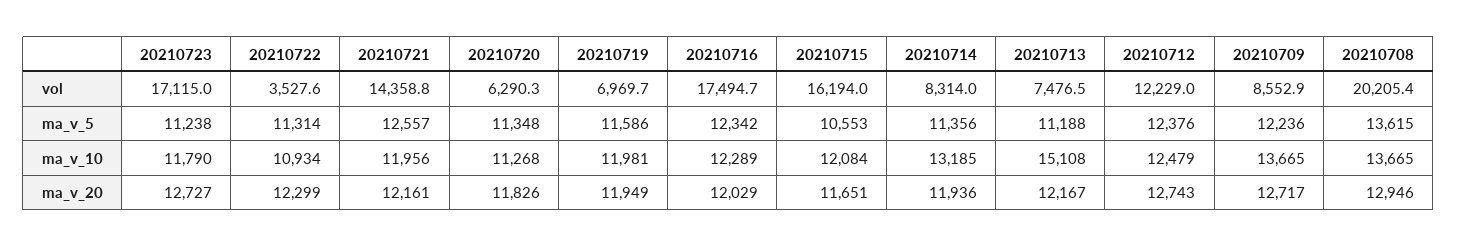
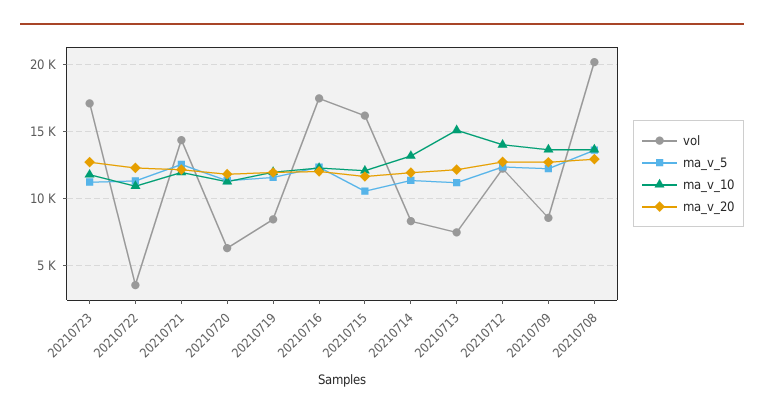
  {
    "vol": {
      "20210723": 17115,
      "20210722": 3527.6,
      "20210721": 14358.8,
      "20210720": 6290.3,
-     "20210719": 6969.7,
+     "20210719": 8500,
      "20210716": 17494.7,
      "20210715": 16194,
      "20210714": 8314,
      "20210713": 7476.5,
      "20210712": 12229,
      "20210709": 8552.9,
      "20210708": 20205.4
    },
    "ma_v_5": {
      "20210723": 11238,
      "20210722": 11314,
      "20210721": 12557,
      "20210720": 11348,
      "20210719": 11586,
      "20210716": 12342,
      "20210715": 10553,
      "20210714": 11356,
      "20210713": 11188,
      "20210712": 12376,
      "20210709": 12236,
      "20210708": 13615
    },
    "ma_v_10": {
      "20210723": 11790,
      "20210722": 10934,
      "20210721": 11956,
      "20210720": 11268,
      "20210719": 11981,
      "20210716": 12289,
      "20210715": 12084,
      "20210714": 13185,
      "20210713": 15108,
-     "20210712": 12479,
+     "20210712": 14000,
      "20210709": 13665,
      "20210708": 13665
    },
    "ma_v_20": {
      "20210723": 12727,
      "20210722": 12299,
      "20210721": 12161,
      "20210720": 11826,
      "20210719": 11949,
      "20210716": 12029,
      "20210715": 11651,
      "20210714": 11936,
      "20210713": 12167,
      "20210712": 12743,
      "20210709": 12717,
      "20210708": 12946
    }
  }

